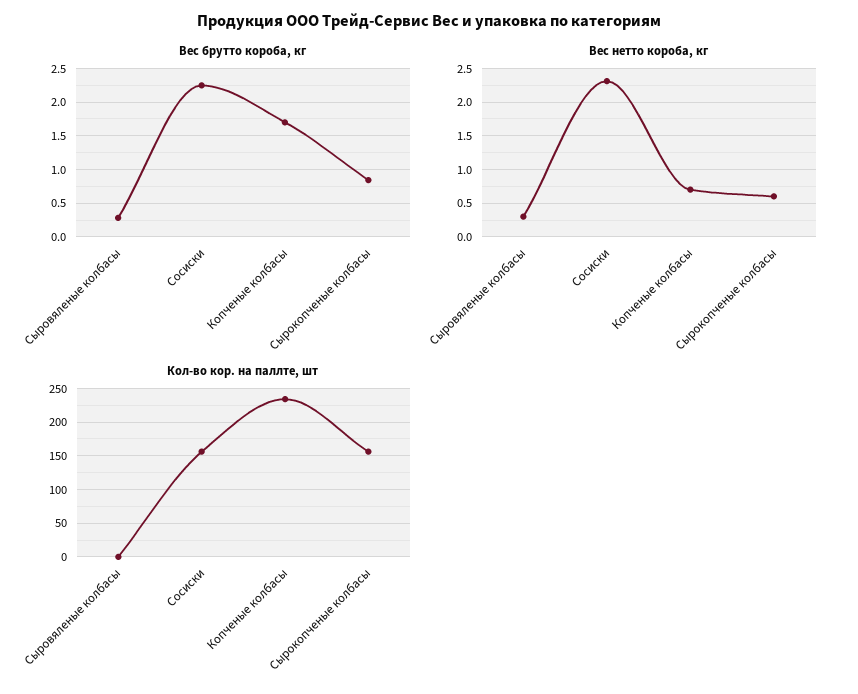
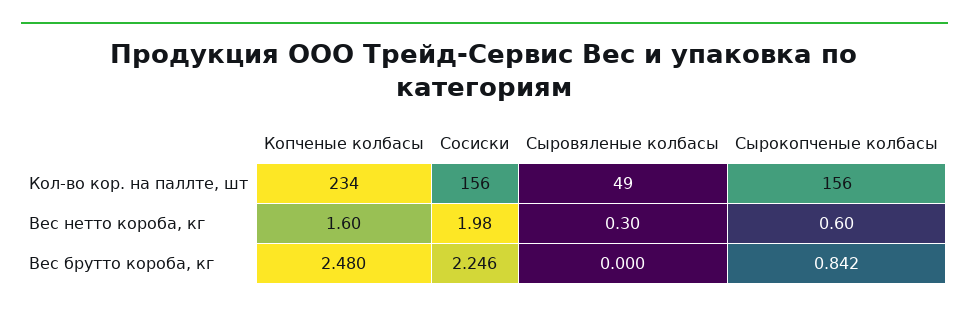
  {
    "Вес брутто короба, кг": {
-     "Сыровяленые колбасы": 0.3,
+     "Сыровяленые колбасы": 0,
      "Сосиски": 2.246,
-     "Копченые колбасы": 1.7,
+     "Копченые колбасы": 2.48,
      "Сырокопченые колбасы": 0.842
    },
    "Вес нетто короба, кг": {
      "Сыровяленые колбасы": 0.3,
-     "Сосиски": 2.3,
+     "Сосиски": 1.98,
-     "Копченые колбасы": 0.7,
+     "Копченые колбасы": 1.6,
      "Сырокопченые колбасы": 0.6
    },
    "Кол-во кор. на паллте, шт": {
-     "Сыровяленые колбасы": 0,
+     "Сыровяленые колбасы": 49,
      "Сосиски": 156,
      "Копченые колбасы": 234,
      "Сырокопченые колбасы": 156
    }
  }

